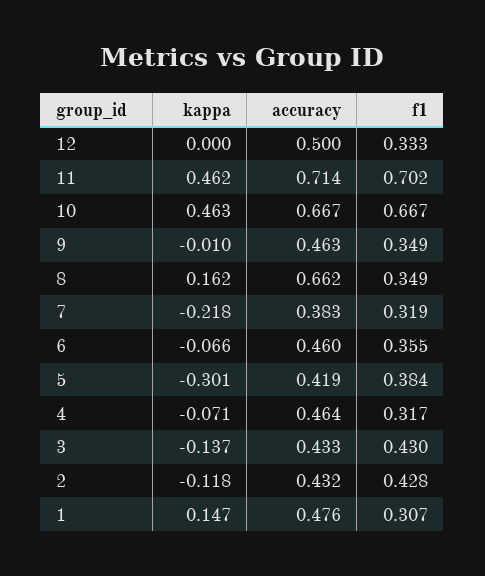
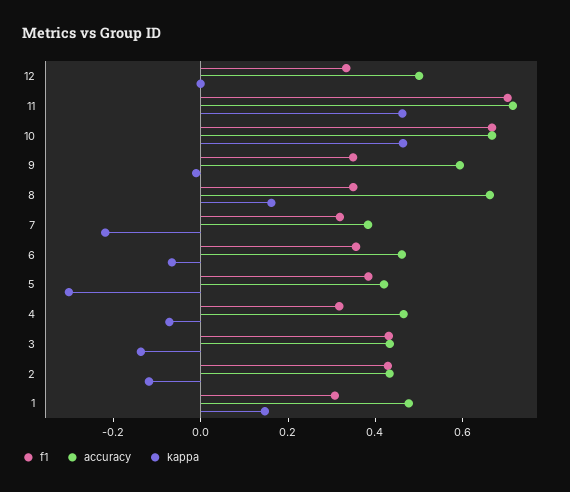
  {
    "kappa": {
      "12": 0,
      "11": 0.462,
      "10": 0.463,
      "9": -0.01,
      "8": 0.162,
      "7": -0.218,
      "6": -0.066,
      "5": -0.301,
      "4": -0.071,
      "3": -0.137,
      "2": -0.118,
      "1": 0.147
    },
    "accuracy": {
      "12": 0.5,
      "11": 0.714,
      "10": 0.667,
-     "9": 0.463,
+     "9": 0.6,
      "8": 0.662,
      "7": 0.383,
      "6": 0.46,
      "5": 0.419,
      "4": 0.464,
      "3": 0.433,
      "2": 0.432,
      "1": 0.476
    },
    "f1": {
      "12": 0.333,
      "11": 0.702,
      "10": 0.667,
      "9": 0.349,
      "8": 0.349,
      "7": 0.319,
      "6": 0.355,
      "5": 0.384,
      "4": 0.317,
      "3": 0.43,
      "2": 0.428,
      "1": 0.307
    }
  }

